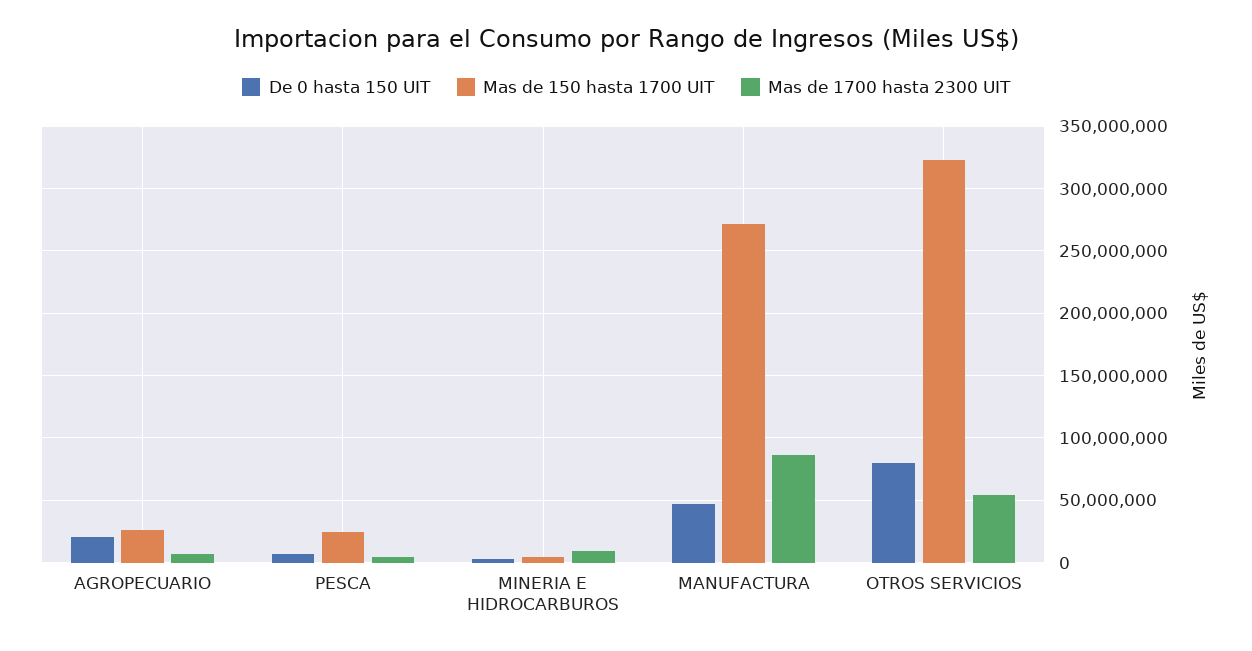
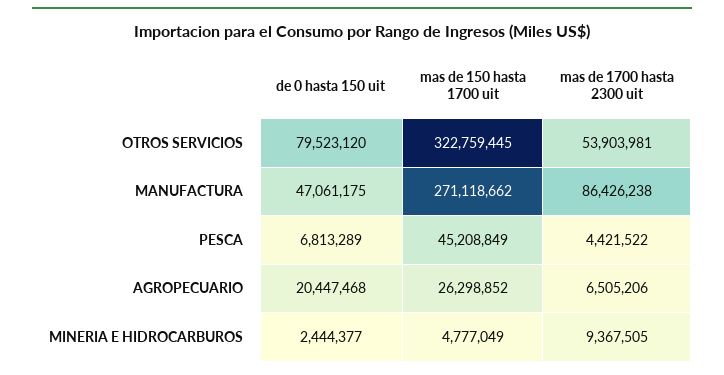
  {
    "De 0 hasta 150 UIT": {
      "AGROPECUARIO": 20447468,
      "PESCA": 6813289,
      "MINERIA E HIDROCARBUROS": 2444377,
      "MANUFACTURA": 47061175,
      "OTROS SERVICIOS": 79523120
    },
    "Mas de 150 hasta 1700 UIT": {
      "AGROPECUARIO": 26298852,
-     "PESCA": 25000000,
+     "PESCA": 45208849,
      "MINERIA E HIDROCARBUROS": 4777049,
      "MANUFACTURA": 271118662,
      "OTROS SERVICIOS": 322759445
    },
    "Mas de 1700 hasta 2300 UIT": {
      "AGROPECUARIO": 6505206,
      "PESCA": 4421522,
      "MINERIA E HIDROCARBUROS": 9367505,
      "MANUFACTURA": 86426238,
      "OTROS SERVICIOS": 53903981
    }
  }

